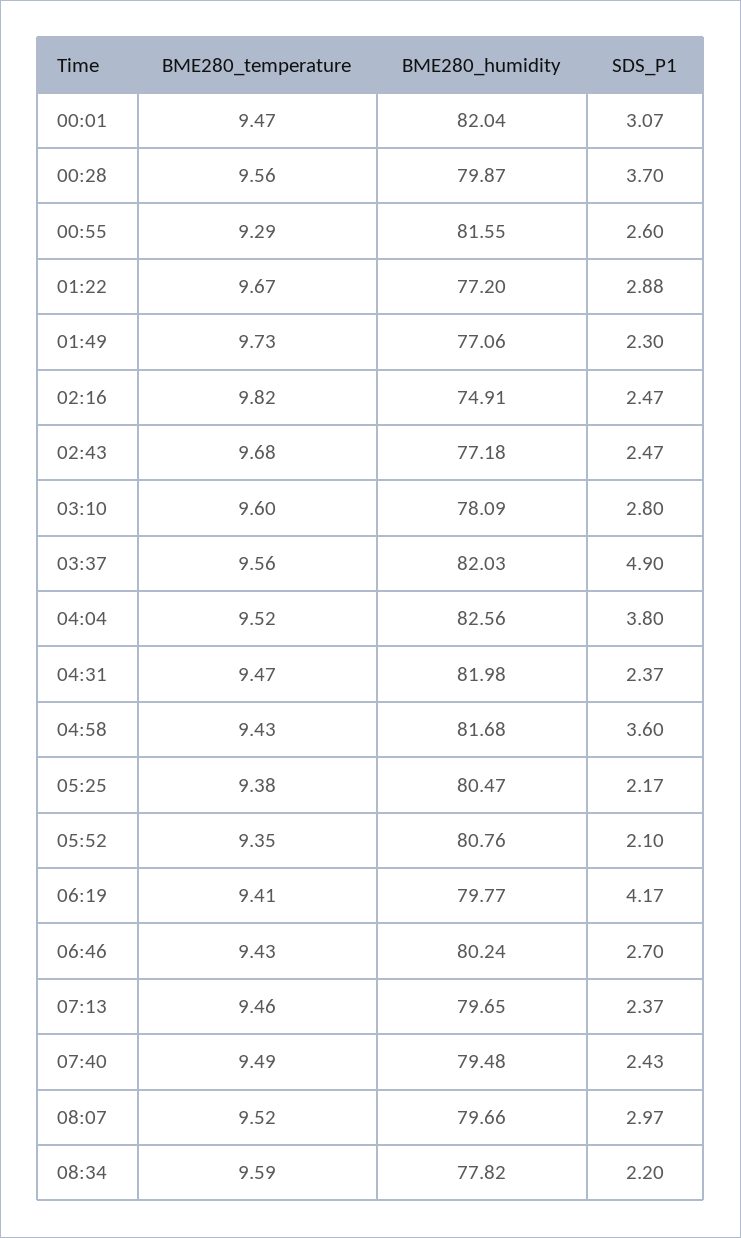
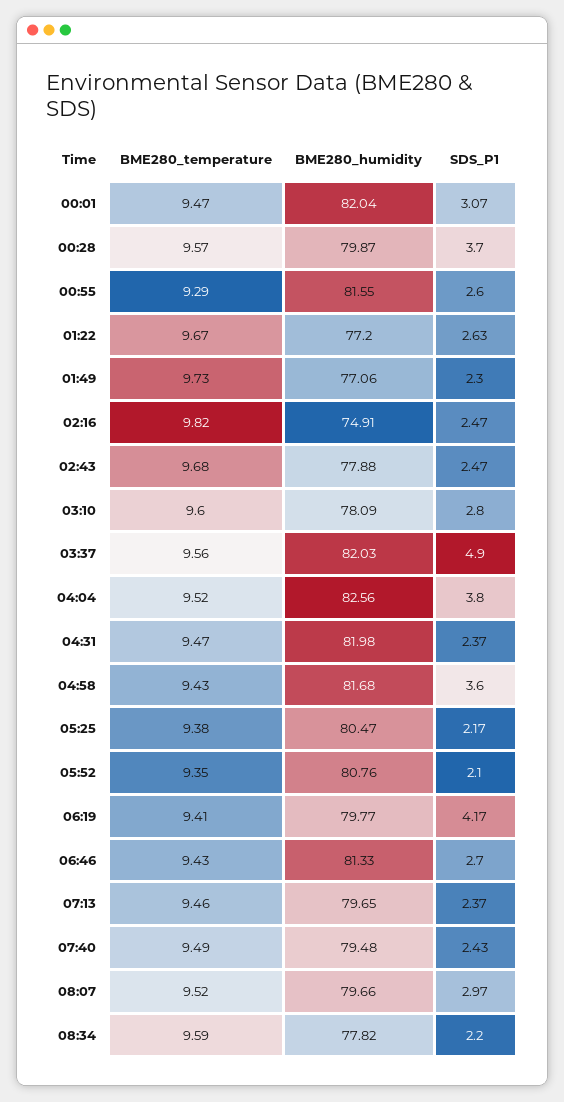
  {
    "BME280_temperature": {
      "00:01": 9.47,
-     "00:28": 9.56,
+     "00:28": 9.57,
      "00:55": 9.29,
      "01:22": 9.67,
      "01:49": 9.73,
      "02:16": 9.82,
      "02:43": 9.68,
      "03:10": 9.6,
      "03:37": 9.56,
      "04:04": 9.52,
      "04:31": 9.47,
      "04:58": 9.43,
      "05:25": 9.38,
      "05:52": 9.35,
      "06:19": 9.41,
      "06:46": 9.43,
      "07:13": 9.46,
      "07:40": 9.49,
      "08:07": 9.52,
      "08:34": 9.59
    },
    "BME280_humidity": {
      "00:01": 82.04,
      "00:28": 79.87,
      "00:55": 81.55,
      "01:22": 77.2,
      "01:49": 77.06,
      "02:16": 74.91,
-     "02:43": 77.18,
+     "02:43": 77.88,
      "03:10": 78.09,
      "03:37": 82.03,
      "04:04": 82.56,
      "04:31": 81.98,
      "04:58": 81.68,
      "05:25": 80.47,
      "05:52": 80.76,
      "06:19": 79.77,
-     "06:46": 80.24,
+     "06:46": 81.33,
      "07:13": 79.65,
      "07:40": 79.48,
      "08:07": 79.66,
      "08:34": 77.82
    },
    "SDS_P1": {
      "00:01": 3.07,
      "00:28": 3.7,
      "00:55": 2.6,
-     "01:22": 2.88,
+     "01:22": 2.63,
      "01:49": 2.3,
      "02:16": 2.47,
      "02:43": 2.47,
      "03:10": 2.8,
      "03:37": 4.9,
      "04:04": 3.8,
      "04:31": 2.37,
      "04:58": 3.6,
      "05:25": 2.17,
      "05:52": 2.1,
      "06:19": 4.17,
      "06:46": 2.7,
      "07:13": 2.37,
      "07:40": 2.43,
      "08:07": 2.97,
      "08:34": 2.2
    }
  }

